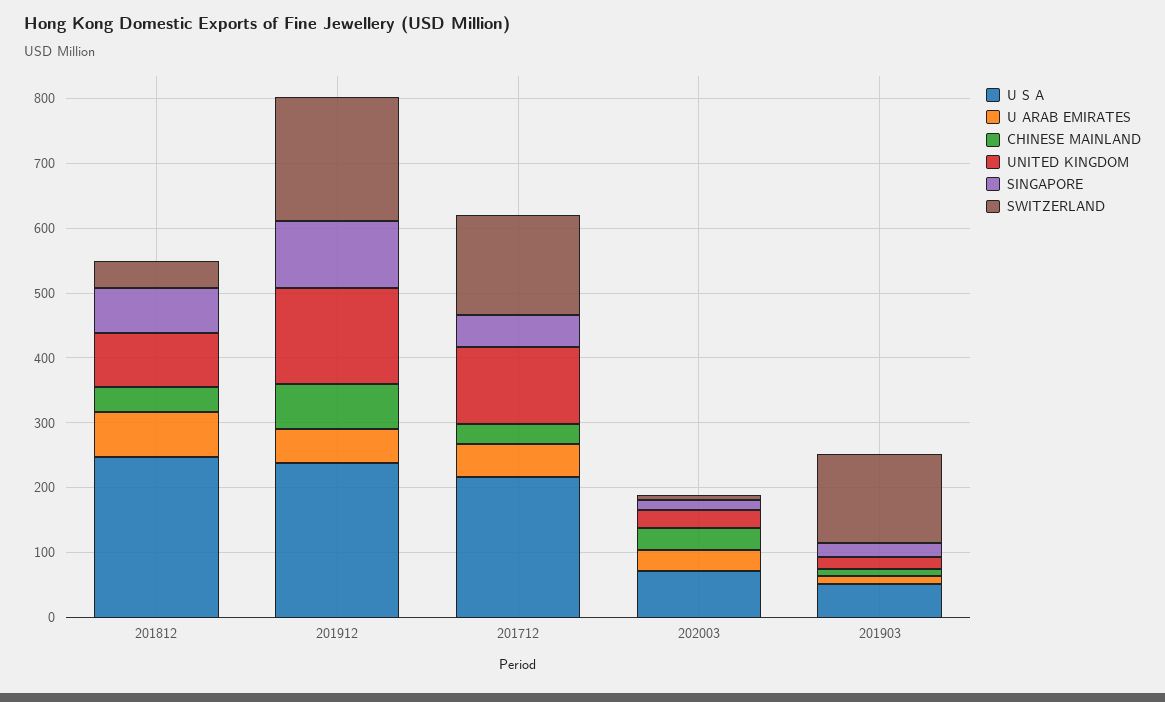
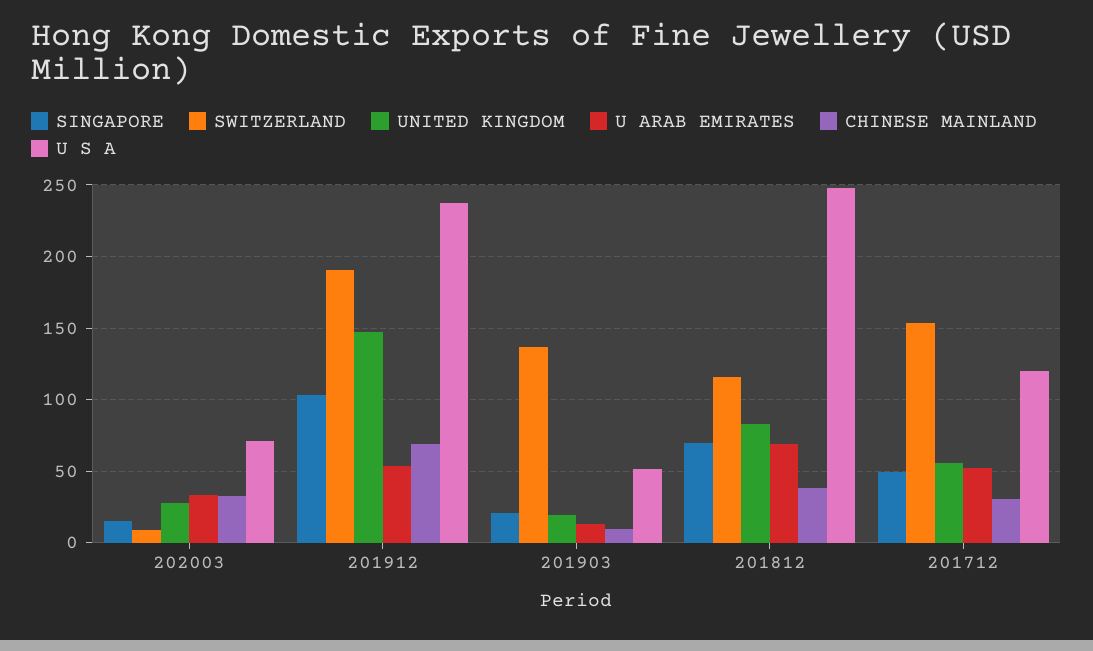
  {
    "U S A": {
      "201812": 250,
      "201912": 240,
-     "201712": 220,
+     "201712": 120,
      "202003": 70,
      "201903": 50
    },
    "U ARAB EMIRATES": {
      "201812": 70,
      "201912": 55,
      "201712": 50,
      "202003": 35,
      "201903": 15
    },
    "CHINESE MAINLAND": {
      "201812": 40,
      "201912": 70,
      "201712": 30,
      "202003": 35,
      "201903": 10
    },
    "UNITED KINGDOM": {
      "201812": 85,
      "201912": 150,
-     "201712": 120,
+     "201712": 55,
      "202003": 30,
      "201903": 20
    },
    "SINGAPORE": {
      "201812": 70,
      "201912": 105,
      "201712": 50,
      "202003": 15,
      "201903": 20
    },
    "SWITZERLAND": {
-     "201812": 40,
+     "201812": 115,
      "201912": 190,
      "201712": 155,
      "202003": 10,
      "201903": 135
    }
  }

